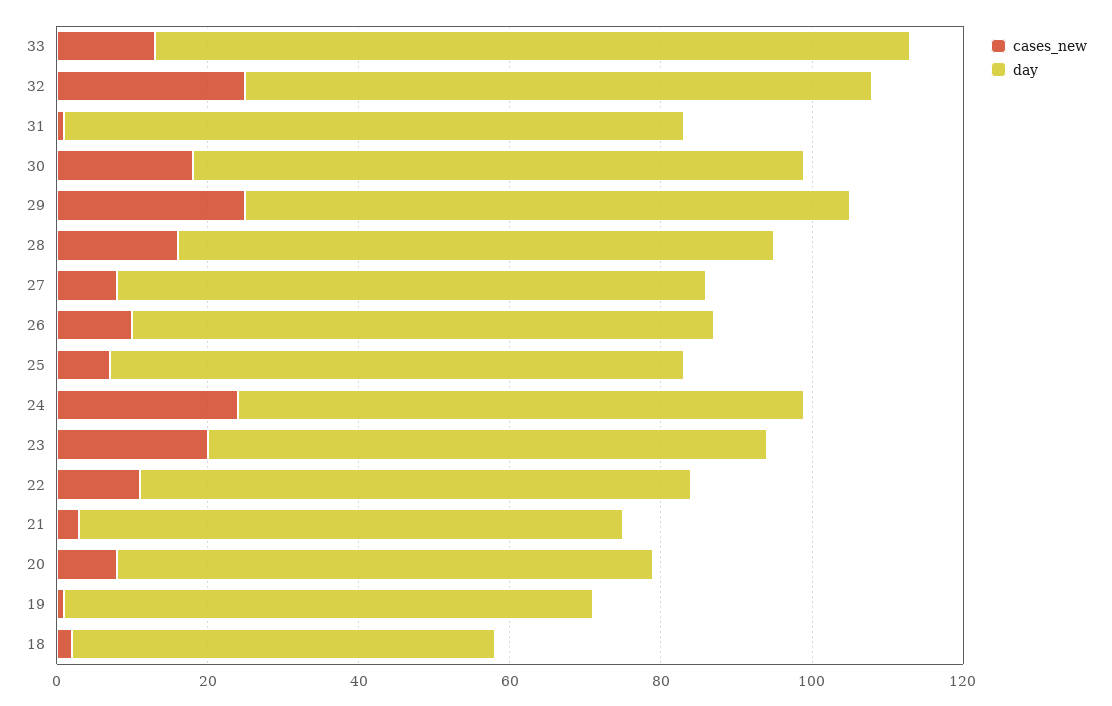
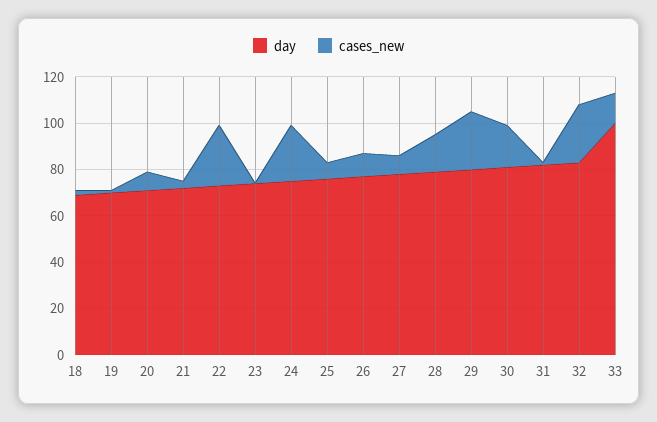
  {
    "cases_new": {
      "33": 15,
      "32": 25,
      "31": 0,
      "30": 20,
      "29": 25,
      "28": 15,
      "27": 10,
      "26": 10,
      "25": 5,
      "24": 25,
-     "23": 20,
+     "23": 0,
-     "22": 10,
+     "22": 25,
      "21": 5,
      "20": 10,
      "19": 0,
      "18": 0
    },
    "day": {
      "33": 100,
      "32": 85,
      "31": 80,
      "30": 80,
      "29": 80,
      "28": 80,
      "27": 80,
      "26": 75,
      "25": 75,
      "24": 75,
      "23": 75,
      "22": 75,
      "21": 70,
      "20": 70,
      "19": 70,
-     "18": 55
+     "18": 70
    }
  }

